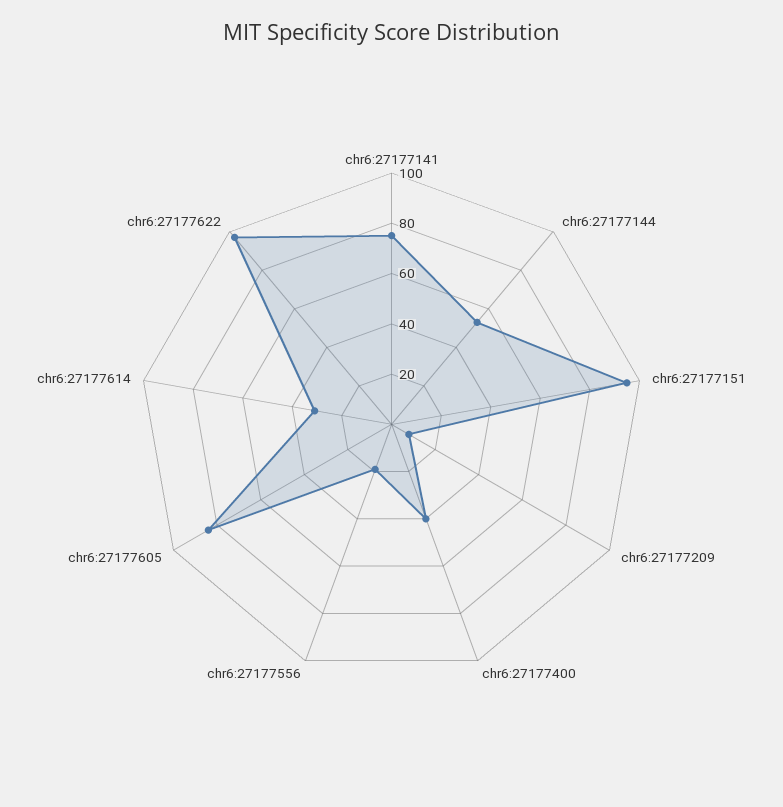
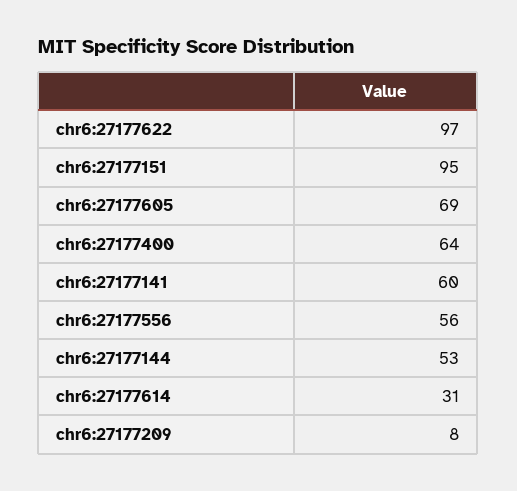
  {
-   "chr6:27177141": 75,
+   "chr6:27177141": 60,
    "chr6:27177144": 53,
    "chr6:27177151": 95,
    "chr6:27177209": 8,
-   "chr6:27177400": 40,
+   "chr6:27177400": 64,
-   "chr6:27177556": 20,
+   "chr6:27177556": 56,
-   "chr6:27177605": 85,
+   "chr6:27177605": 69,
    "chr6:27177614": 31,
    "chr6:27177622": 97
  }

